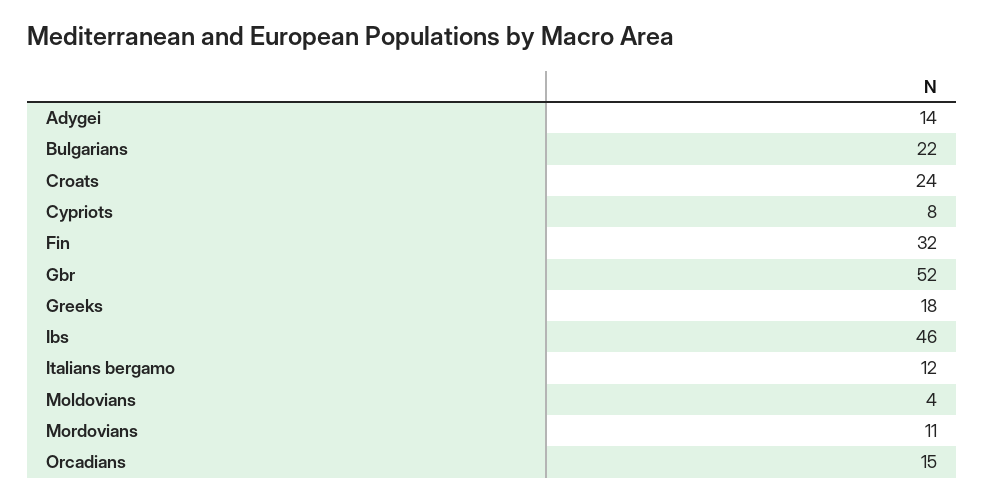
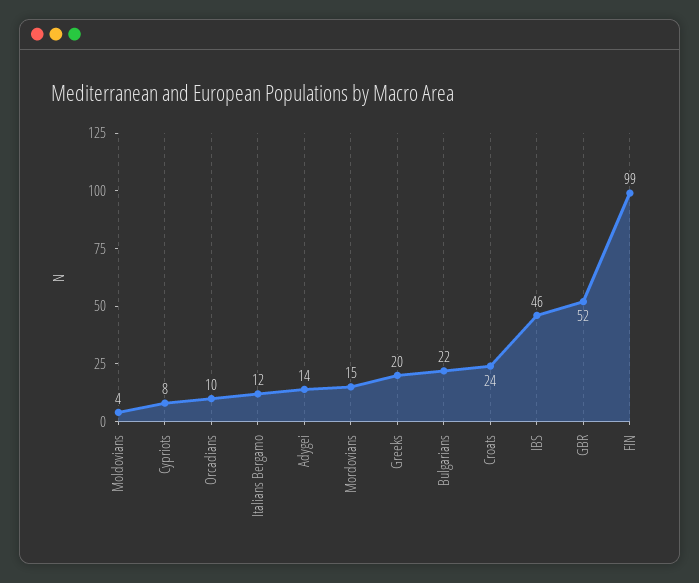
  {
    "Adygei": 14,
    "Bulgarians": 22,
    "Croats": 24,
    "Cypriots": 8,
-   "Fin": 32,
+   "Fin": 99,
    "Gbr": 52,
-   "Greeks": 18,
+   "Greeks": 20,
    "Ibs": 46,
    "Italians bergamo": 12,
    "Moldovians": 4,
-   "Mordovians": 11,
+   "Mordovians": 15,
-   "Orcadians": 15
+   "Orcadians": 10
  }

